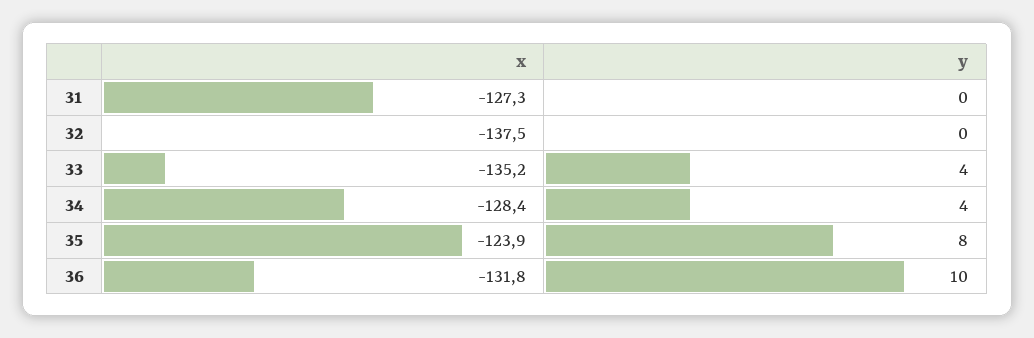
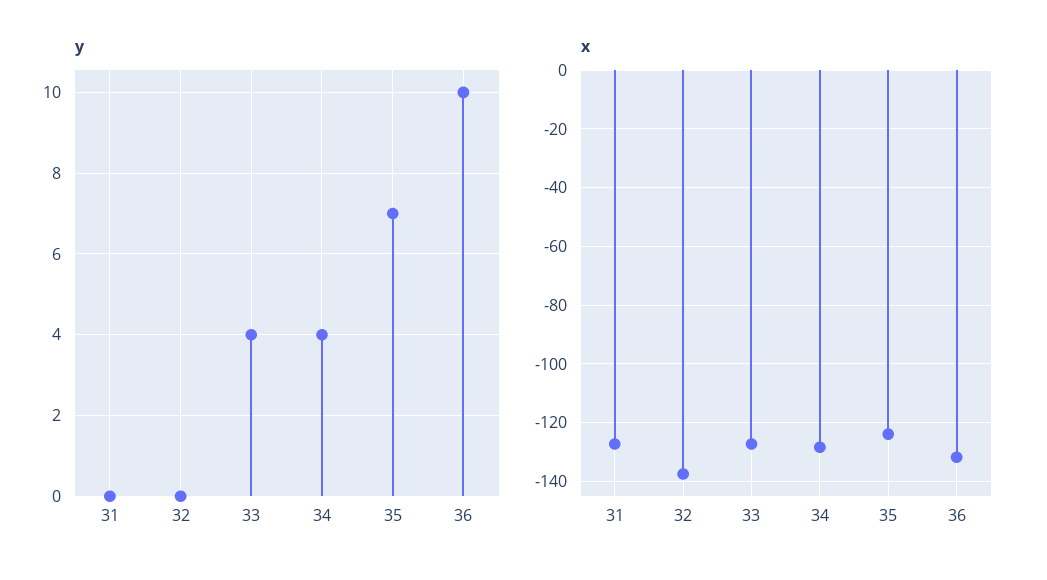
  {
    "x": {
      "31": -127.3,
      "32": -137.5,
-     "33": -135.2,
+     "33": -127.5,
      "34": -128.4,
      "35": -123.9,
      "36": -131.8
    },
    "y": {
      "31": 0,
      "32": 0,
      "33": 4,
      "34": 4,
-     "35": 8,
+     "35": 7,
      "36": 10
    }
  }

